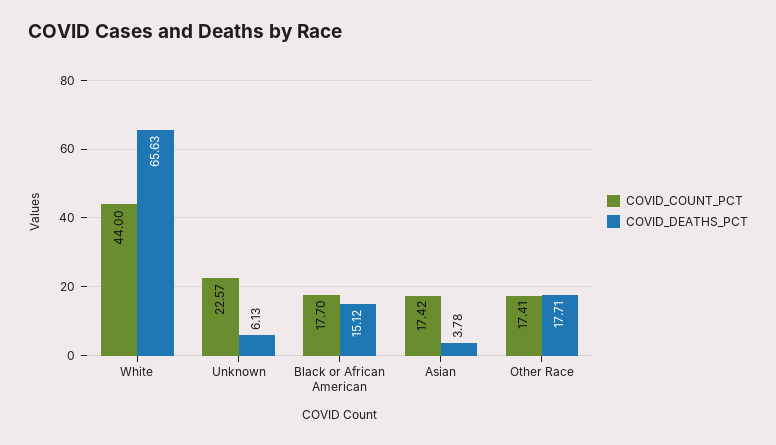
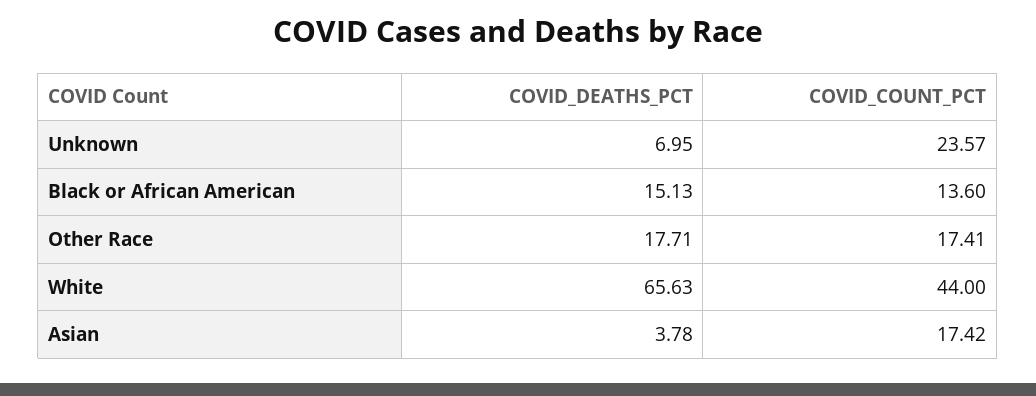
  {
    "COVID_COUNT_PCT": {
      "White": 44,
-     "Unknown": 22.57,
+     "Unknown": 23.57,
-     "Black or African American": 17.7,
+     "Black or African American": 13.6,
      "Asian": 17.42,
      "Other Race": 17.41
    },
    "COVID_DEATHS_PCT": {
      "White": 65.63,
-     "Unknown": 6.13,
+     "Unknown": 6.95,
-     "Black or African American": 15.12,
+     "Black or African American": 15.13,
      "Asian": 3.78,
      "Other Race": 17.71
    }
  }

